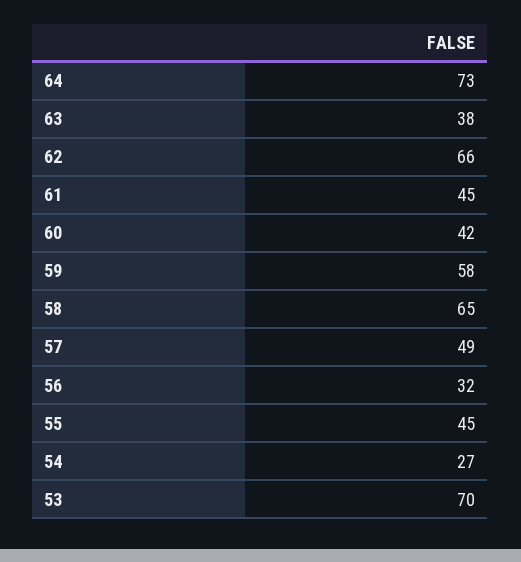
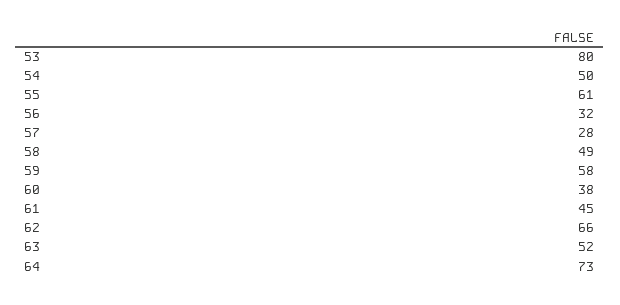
  {
    "64": 73,
-   "63": 38,
+   "63": 52,
    "62": 66,
    "61": 45,
-   "60": 42,
+   "60": 38,
    "59": 58,
-   "58": 65,
+   "58": 49,
-   "57": 49,
+   "57": 28,
    "56": 32,
-   "55": 45,
+   "55": 61,
-   "54": 27,
+   "54": 50,
-   "53": 70
+   "53": 80
  }

